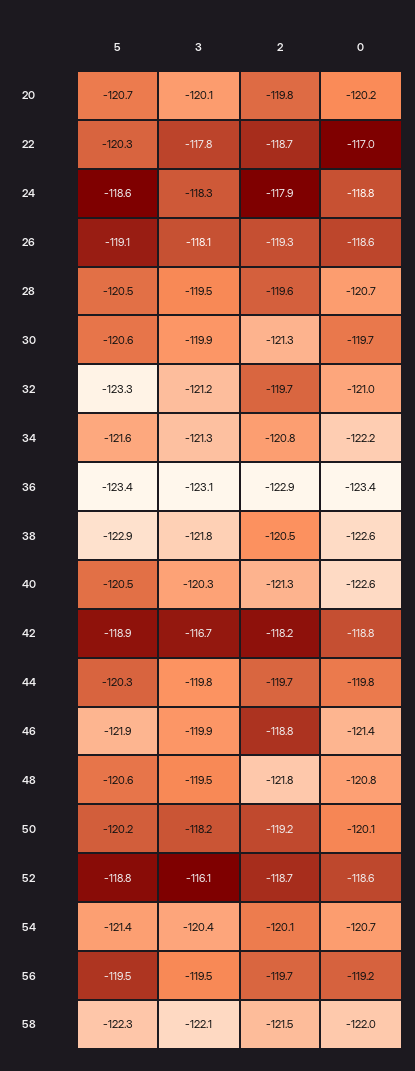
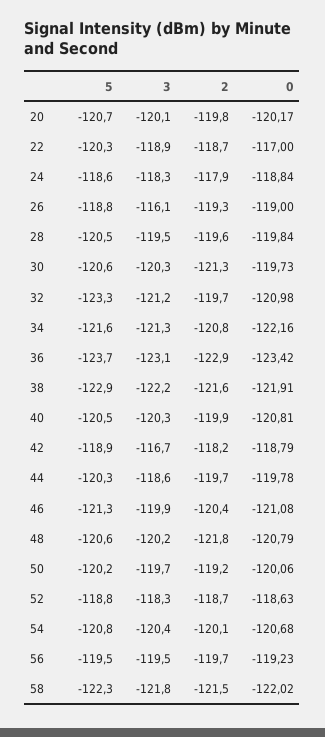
  {
    "5": {
      "20": -120.7,
      "22": -120.3,
      "24": -118.6,
-     "26": -119.1,
+     "26": -118.8,
      "28": -120.5,
      "30": -120.6,
      "32": -123.3,
      "34": -121.6,
-     "36": -123.4,
+     "36": -123.7,
      "38": -122.9,
      "40": -120.5,
      "42": -118.9,
      "44": -120.3,
-     "46": -121.9,
+     "46": -121.3,
      "48": -120.6,
      "50": -120.2,
      "52": -118.8,
-     "54": -121.4,
+     "54": -120.8,
      "56": -119.5,
      "58": -122.3
    },
    "3": {
      "20": -120.1,
-     "22": -117.8,
+     "22": -118.9,
      "24": -118.3,
-     "26": -118.1,
+     "26": -116.1,
      "28": -119.5,
-     "30": -119.9,
+     "30": -120.3,
      "32": -121.2,
      "34": -121.3,
      "36": -123.1,
-     "38": -121.8,
+     "38": -122.2,
      "40": -120.3,
      "42": -116.7,
-     "44": -119.8,
+     "44": -118.6,
      "46": -119.9,
-     "48": -119.5,
+     "48": -120.2,
-     "50": -118.2,
+     "50": -119.7,
-     "52": -116.1,
+     "52": -118.3,
      "54": -120.4,
      "56": -119.5,
-     "58": -122.1
+     "58": -121.8
    },
    "2": {
      "20": -119.8,
      "22": -118.7,
      "24": -117.9,
      "26": -119.3,
      "28": -119.6,
      "30": -121.3,
      "32": -119.7,
      "34": -120.8,
      "36": -122.9,
-     "38": -120.5,
+     "38": -121.6,
-     "40": -121.3,
+     "40": -119.9,
      "42": -118.2,
      "44": -119.7,
-     "46": -118.8,
+     "46": -120.4,
      "48": -121.8,
      "50": -119.2,
      "52": -118.7,
      "54": -120.1,
      "56": -119.7,
      "58": -121.5
    },
    "0": {
      "20": -120.17,
      "22": -117,
      "24": -118.84,
-     "26": -118.6,
+     "26": -119,
-     "28": -120.7,
+     "28": -119.84,
      "30": -119.73,
      "32": -120.98,
      "34": -122.16,
      "36": -123.42,
-     "38": -122.6,
+     "38": -121.91,
-     "40": -122.6,
+     "40": -120.81,
      "42": -118.79,
      "44": -119.78,
-     "46": -121.4,
+     "46": -121.08,
      "48": -120.79,
      "50": -120.06,
      "52": -118.63,
      "54": -120.68,
      "56": -119.23,
      "58": -122.02
    }
  }

